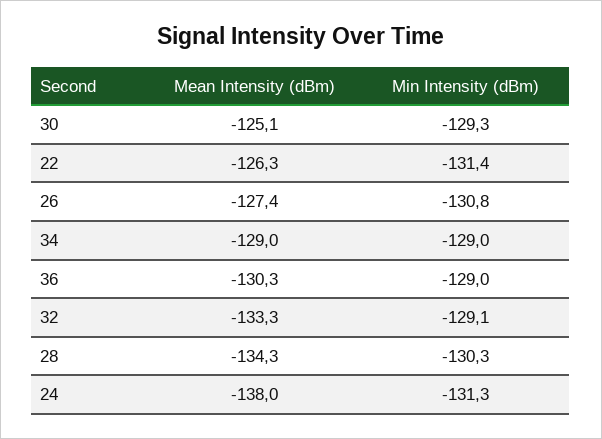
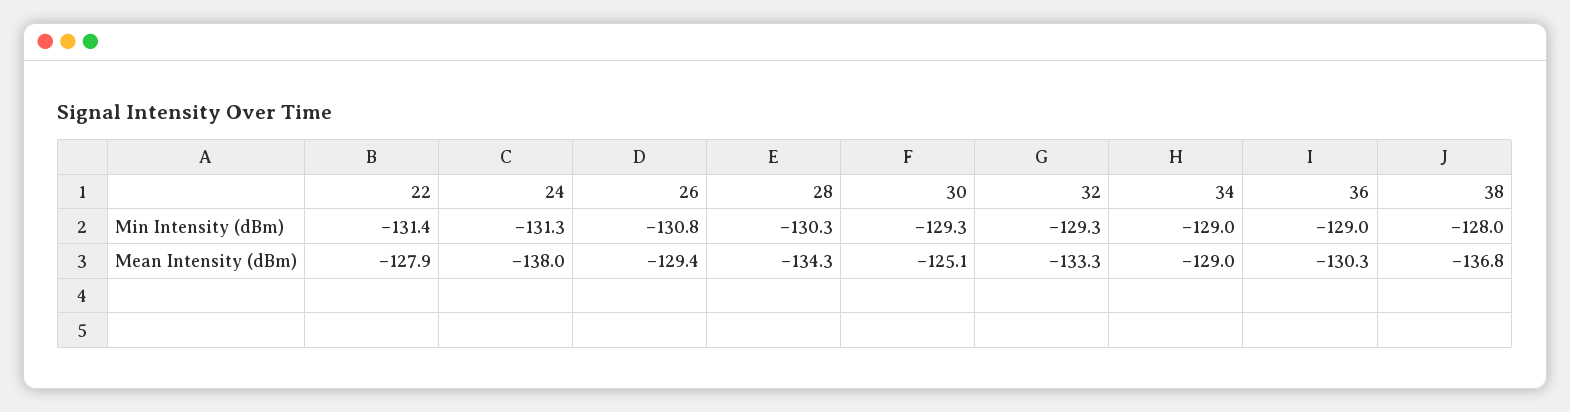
  {
    "Mean Intensity (dBm)": {
      "30": -125.1,
-     "22": -126.3,
+     "22": -127.9,
-     "26": -127.4,
+     "26": -129.4,
      "34": -129,
      "36": -130.3,
      "32": -133.3,
      "28": -134.3,
-     "24": -138
+     "24": -138,
+     "38": -136.8
    },
    "Min Intensity (dBm)": {
      "30": -129.3,
      "22": -131.4,
      "26": -130.8,
      "34": -129,
      "36": -129,
-     "32": -129.1,
+     "32": -129.3,
      "28": -130.3,
-     "24": -131.3
+     "24": -131.3,
+     "38": -128
    }
  }

